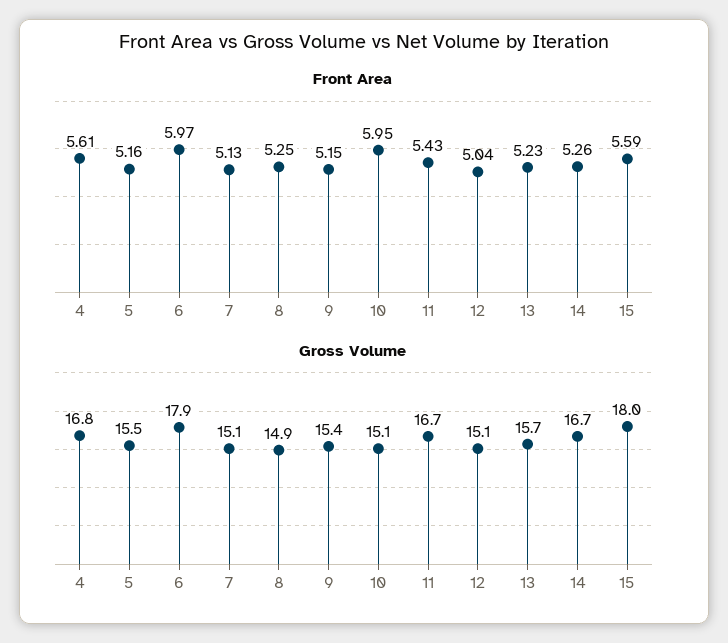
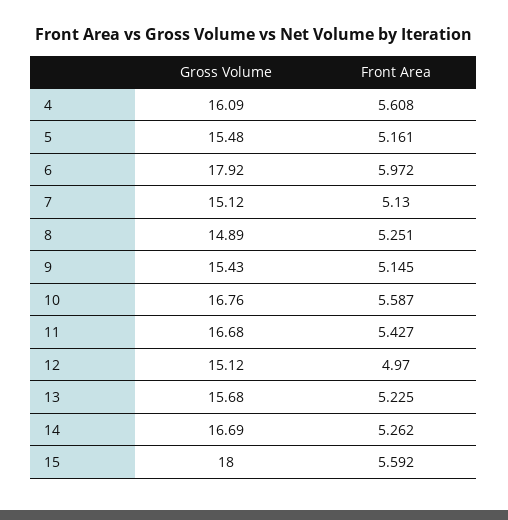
  {
    "Front Area": {
      "4": 5.608,
      "5": 5.161,
      "6": 5.972,
      "7": 5.13,
      "8": 5.251,
      "9": 5.145,
-     "10": 5.95,
+     "10": 5.587,
      "11": 5.427,
-     "12": 5.04,
+     "12": 4.97,
      "13": 5.225,
      "14": 5.262,
      "15": 5.592
    },
    "Gross Volume": {
-     "4": 16.8,
+     "4": 16.09,
      "5": 15.48,
      "6": 17.92,
      "7": 15.12,
      "8": 14.89,
      "9": 15.43,
-     "10": 15.1,
+     "10": 16.76,
      "11": 16.68,
      "12": 15.12,
      "13": 15.68,
      "14": 16.69,
      "15": 18
    }
  }

